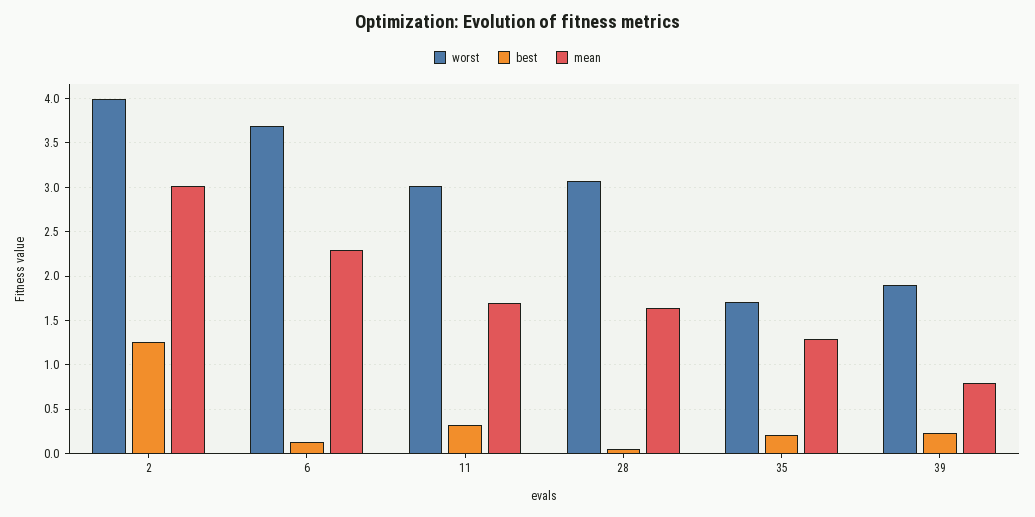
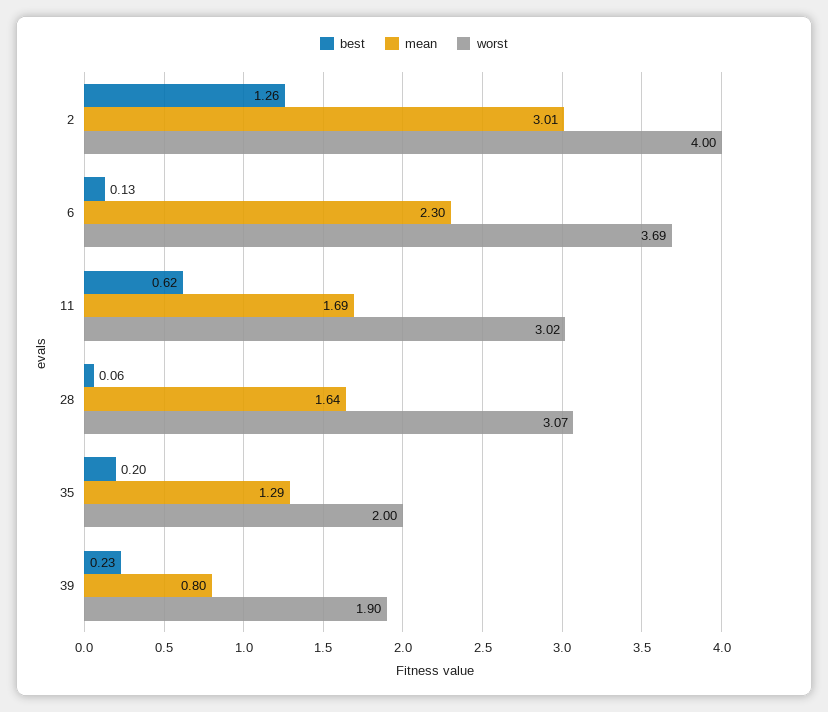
  {
    "worst": {
      "2": 4,
      "6": 3.69,
      "11": 3.02,
      "28": 3.07,
-     "35": 1.7,
+     "35": 2,
      "39": 1.9
    },
    "best": {
      "2": 1.26,
      "6": 0.13,
-     "11": 0.3,
+     "11": 0.62,
      "28": 0.06,
      "35": 0.2,
      "39": 0.23
    },
    "mean": {
      "2": 3.01,
      "6": 2.3,
      "11": 1.69,
      "28": 1.64,
      "35": 1.29,
      "39": 0.8
    }
  }

